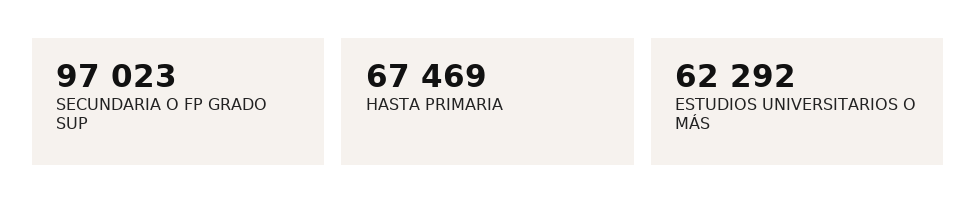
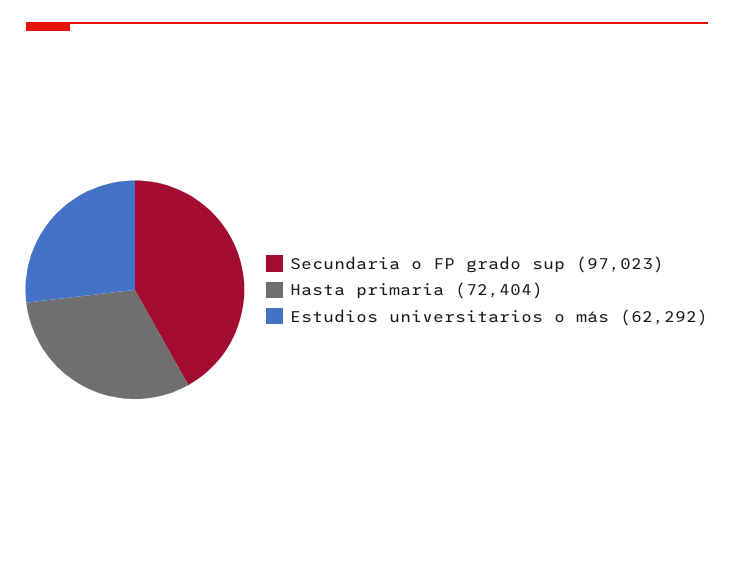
  {
    "SECUNDARIA O FP GRADO SUP": 97023,
-   "HASTA PRIMARIA": 67469,
+   "HASTA PRIMARIA": 72404,
    "ESTUDIOS UNIVERSITARIOS O MÁS": 62292
  }

